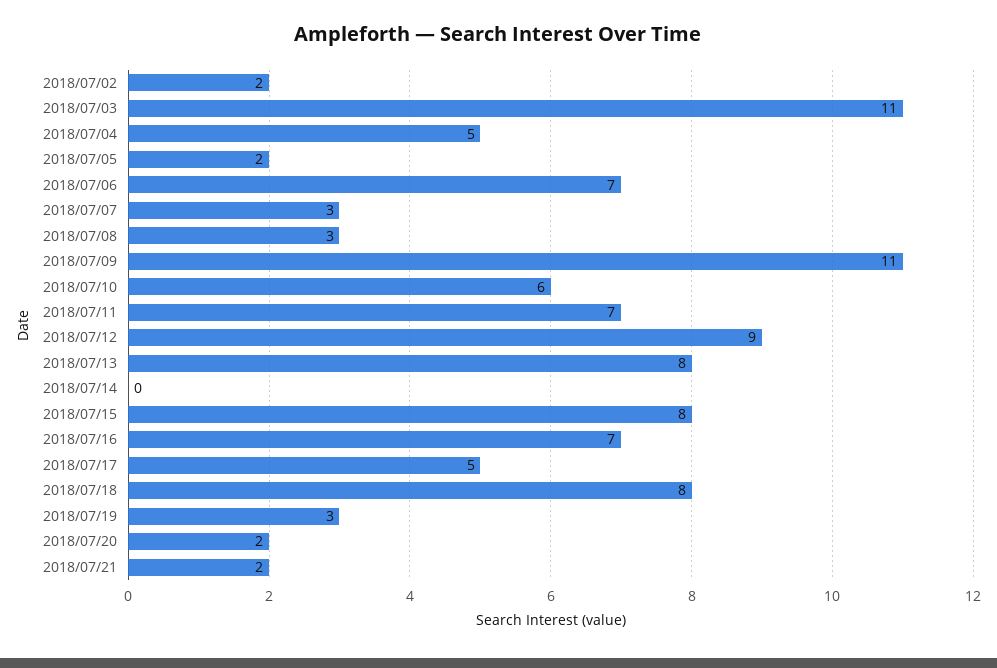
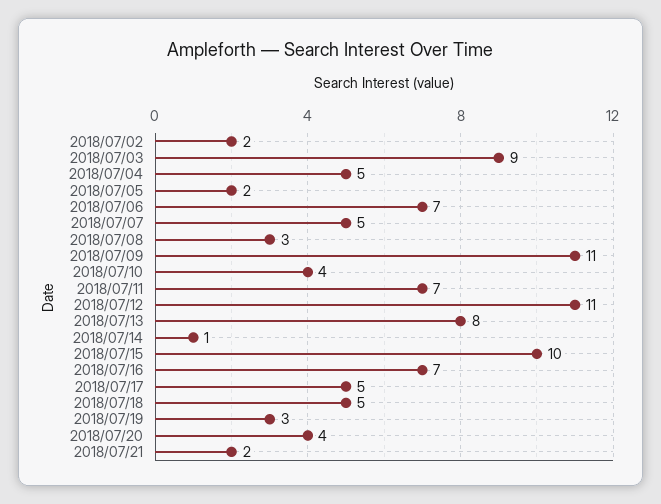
  {
    "2018/07/02": 2,
-   "2018/07/03": 11,
+   "2018/07/03": 9,
    "2018/07/04": 5,
    "2018/07/05": 2,
    "2018/07/06": 7,
-   "2018/07/07": 3,
+   "2018/07/07": 5,
    "2018/07/08": 3,
    "2018/07/09": 11,
-   "2018/07/10": 6,
+   "2018/07/10": 4,
    "2018/07/11": 7,
-   "2018/07/12": 9,
+   "2018/07/12": 11,
    "2018/07/13": 8,
-   "2018/07/14": 0,
+   "2018/07/14": 1,
-   "2018/07/15": 8,
+   "2018/07/15": 10,
    "2018/07/16": 7,
    "2018/07/17": 5,
-   "2018/07/18": 8,
+   "2018/07/18": 5,
    "2018/07/19": 3,
-   "2018/07/20": 2,
+   "2018/07/20": 4,
    "2018/07/21": 2
  }

